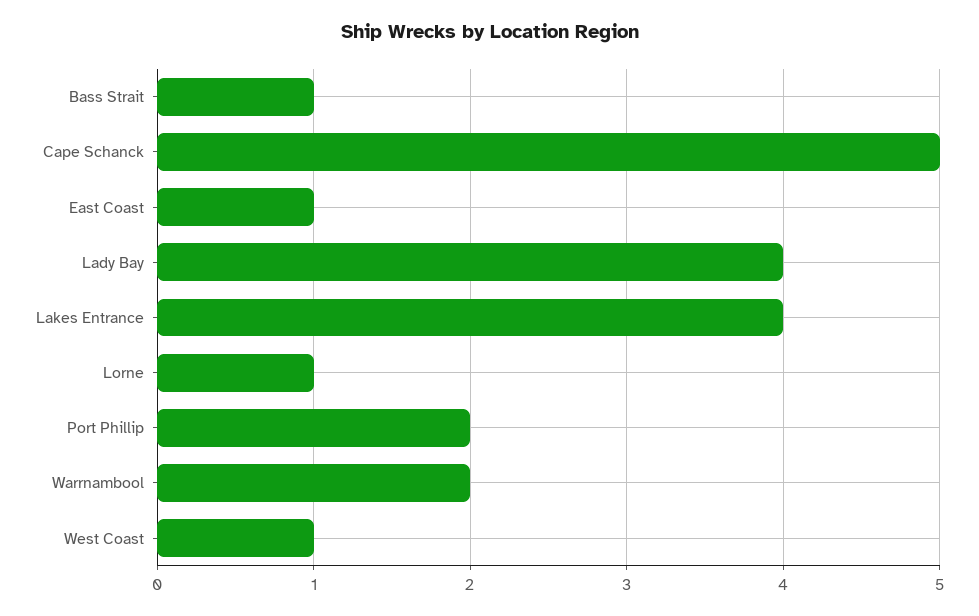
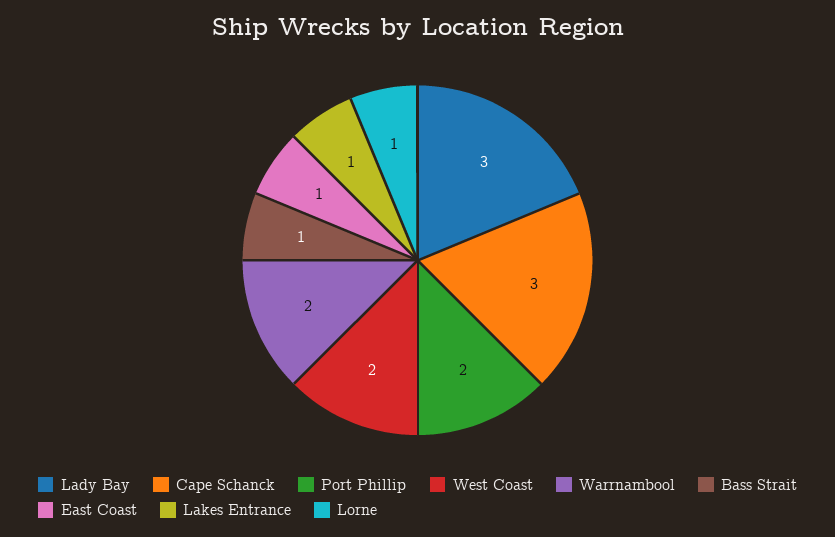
  {
    "Bass Strait": 1,
-   "Cape Schanck": 5,
+   "Cape Schanck": 3,
    "East Coast": 1,
-   "Lady Bay": 4,
+   "Lady Bay": 3,
-   "Lakes Entrance": 4,
+   "Lakes Entrance": 1,
    "Lorne": 1,
    "Port Phillip": 2,
    "Warrnambool": 2,
-   "West Coast": 1
+   "West Coast": 2
  }

